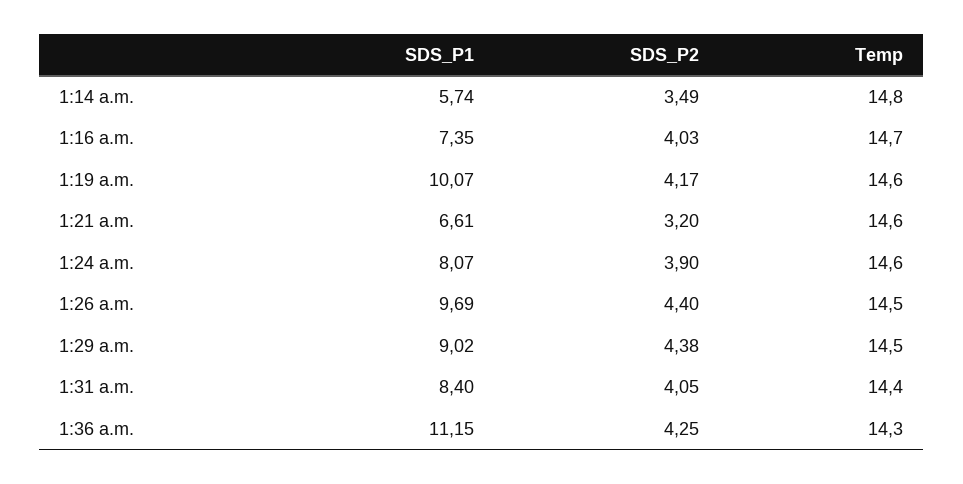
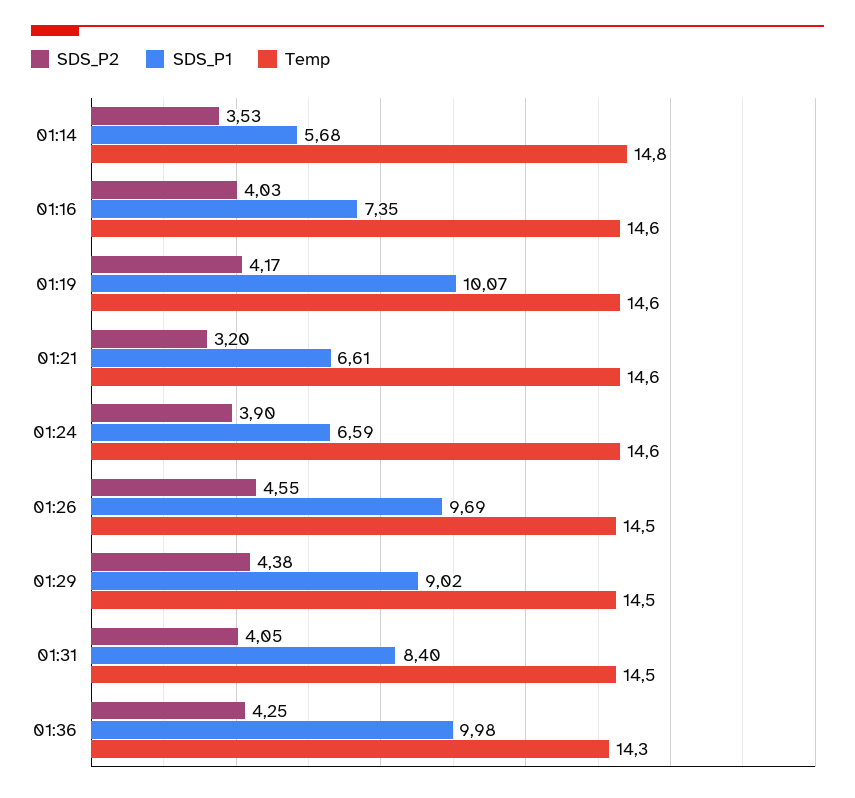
  {
    "SDS_P1": {
-     "1:14 a.m.": 5.74,
+     "1:14 a.m.": 5.68,
      "1:16 a.m.": 7.35,
      "1:19 a.m.": 10.07,
      "1:21 a.m.": 6.61,
-     "1:24 a.m.": 8.07,
+     "1:24 a.m.": 6.59,
      "1:26 a.m.": 9.69,
      "1:29 a.m.": 9.02,
      "1:31 a.m.": 8.4,
-     "1:36 a.m.": 11.15
+     "1:36 a.m.": 9.98
    },
    "SDS_P2": {
-     "1:14 a.m.": 3.49,
+     "1:14 a.m.": 3.53,
      "1:16 a.m.": 4.03,
      "1:19 a.m.": 4.17,
      "1:21 a.m.": 3.2,
      "1:24 a.m.": 3.9,
-     "1:26 a.m.": 4.4,
+     "1:26 a.m.": 4.55,
      "1:29 a.m.": 4.38,
      "1:31 a.m.": 4.05,
      "1:36 a.m.": 4.25
    },
    "Temp": {
      "1:14 a.m.": 14.8,
-     "1:16 a.m.": 14.7,
+     "1:16 a.m.": 14.6,
      "1:19 a.m.": 14.6,
      "1:21 a.m.": 14.6,
      "1:24 a.m.": 14.6,
      "1:26 a.m.": 14.5,
      "1:29 a.m.": 14.5,
-     "1:31 a.m.": 14.4,
+     "1:31 a.m.": 14.5,
      "1:36 a.m.": 14.3
    }
  }

